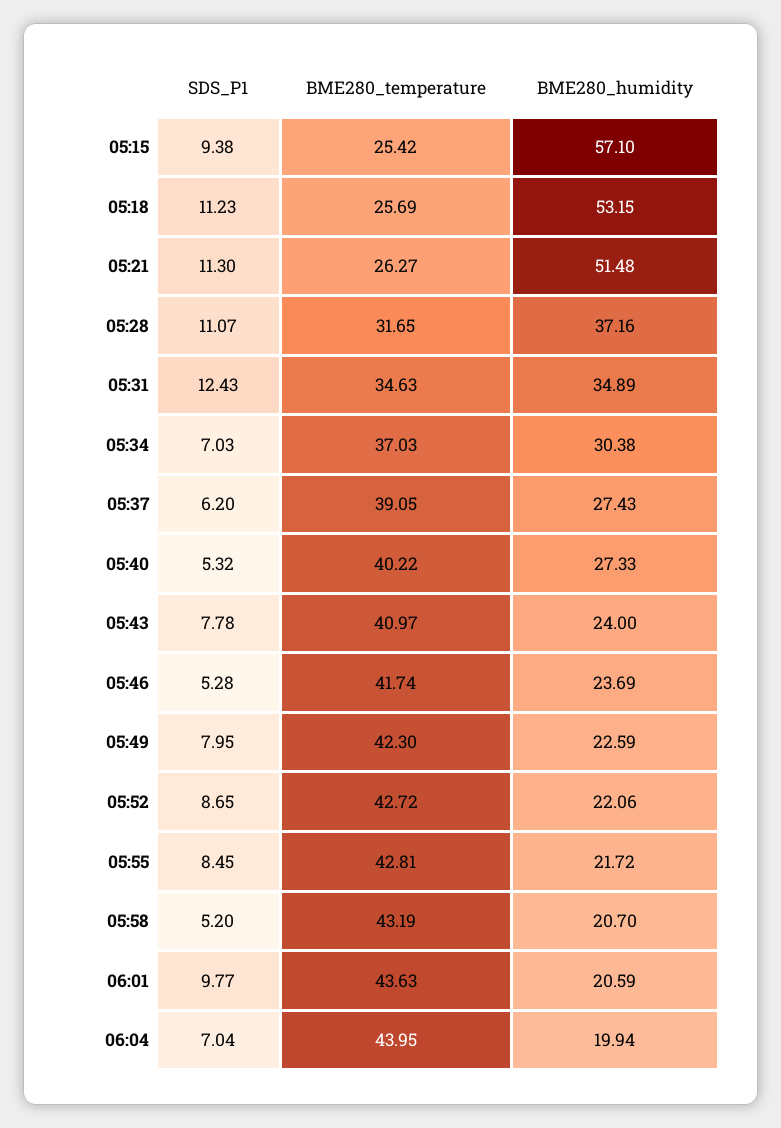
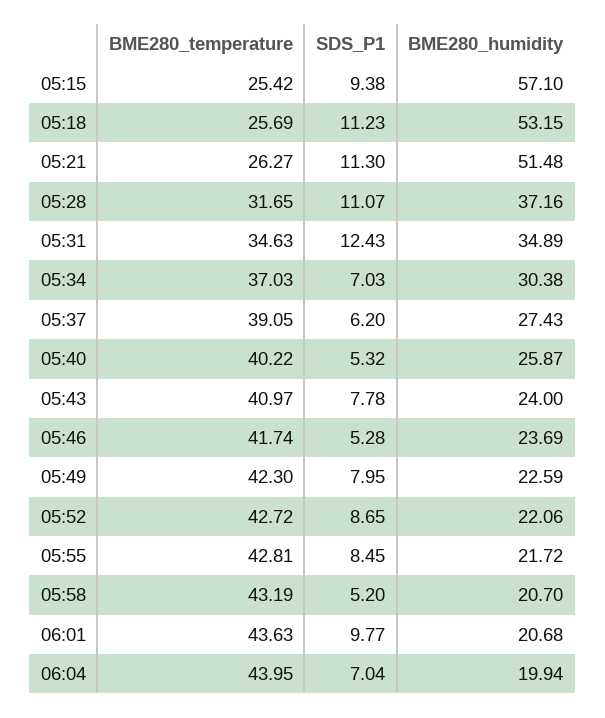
  {
    "SDS_P1": {
      "05:15": 9.38,
      "05:18": 11.23,
      "05:21": 11.3,
      "05:28": 11.07,
      "05:31": 12.43,
      "05:34": 7.03,
      "05:37": 6.2,
      "05:40": 5.32,
      "05:43": 7.78,
      "05:46": 5.28,
      "05:49": 7.95,
      "05:52": 8.65,
      "05:55": 8.45,
      "05:58": 5.2,
      "06:01": 9.77,
      "06:04": 7.04
    },
    "BME280_temperature": {
      "05:15": 25.42,
      "05:18": 25.69,
      "05:21": 26.27,
      "05:28": 31.65,
      "05:31": 34.63,
      "05:34": 37.03,
      "05:37": 39.05,
      "05:40": 40.22,
      "05:43": 40.97,
      "05:46": 41.74,
      "05:49": 42.3,
      "05:52": 42.72,
      "05:55": 42.81,
      "05:58": 43.19,
      "06:01": 43.63,
      "06:04": 43.95
    },
    "BME280_humidity": {
      "05:15": 57.1,
      "05:18": 53.15,
      "05:21": 51.48,
      "05:28": 37.16,
      "05:31": 34.89,
      "05:34": 30.38,
      "05:37": 27.43,
-     "05:40": 27.33,
+     "05:40": 25.87,
      "05:43": 24,
      "05:46": 23.69,
      "05:49": 22.59,
      "05:52": 22.06,
      "05:55": 21.72,
      "05:58": 20.7,
-     "06:01": 20.59,
+     "06:01": 20.68,
      "06:04": 19.94
    }
  }

